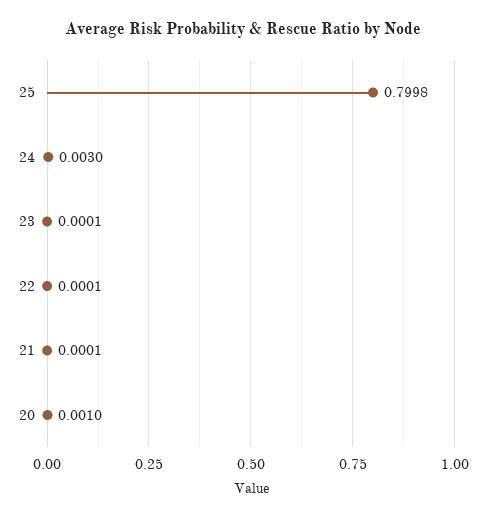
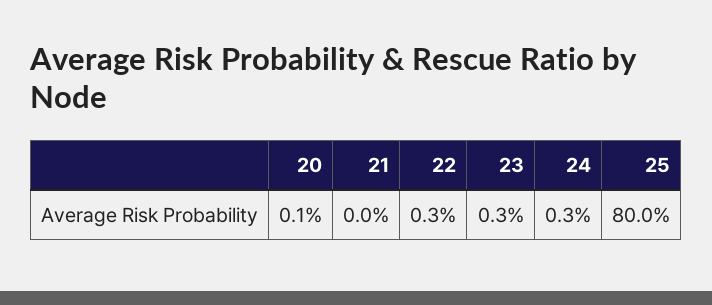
  {
    "25": 0.7998,
    "24": 0.003,
-   "23": 0.0001,
+   "23": 0.003,
-   "22": 0.0001,
+   "22": 0.003,
    "21": 0.0001,
    "20": 0.001
  }

